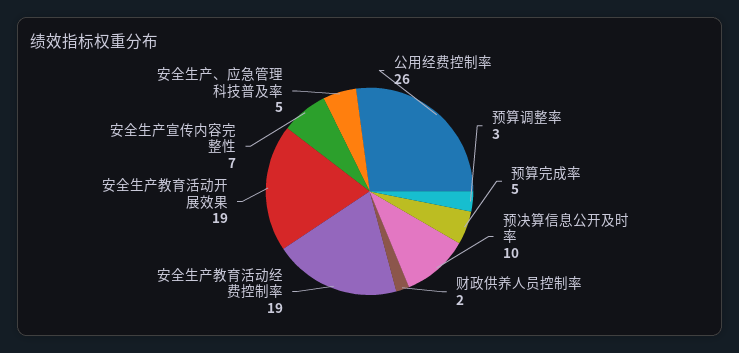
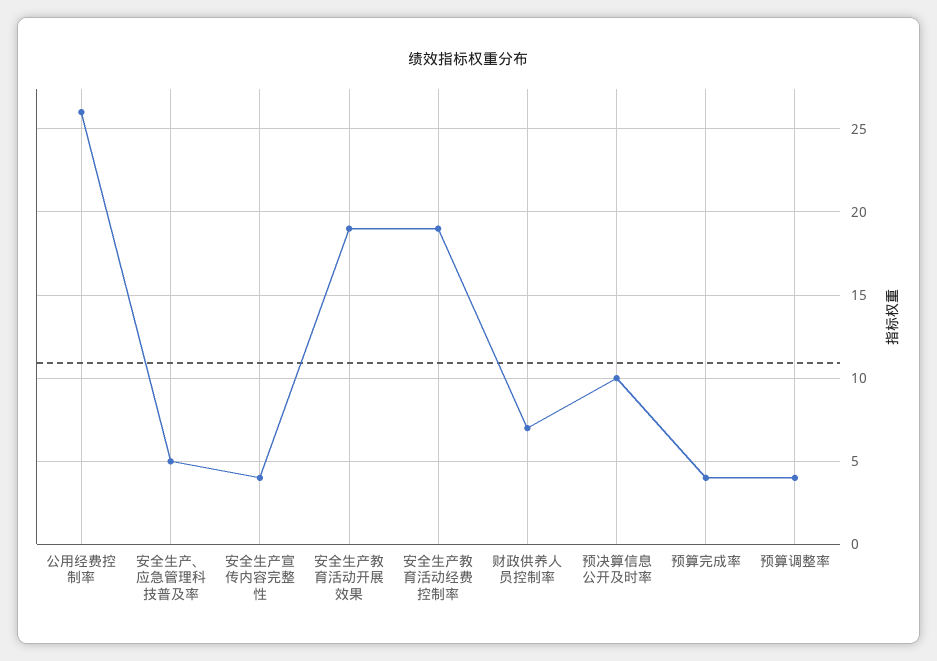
  {
    "公用经费控制率": 26,
-   "预算调整率": 3,
+   "预算调整率": 4,
-   "预算完成率": 5,
+   "预算完成率": 4,
    "预决算信息公开及时率": 10,
-   "财政供养人员控制率": 2,
+   "财政供养人员控制率": 7,
    "安全生产教育活动经费控制率": 19,
    "安全生产教育活动开展效果": 19,
-   "安全生产宣传内容完整性": 7,
+   "安全生产宣传内容完整性": 4,
    "安全生产、应急管理科技普及率": 5
  }

